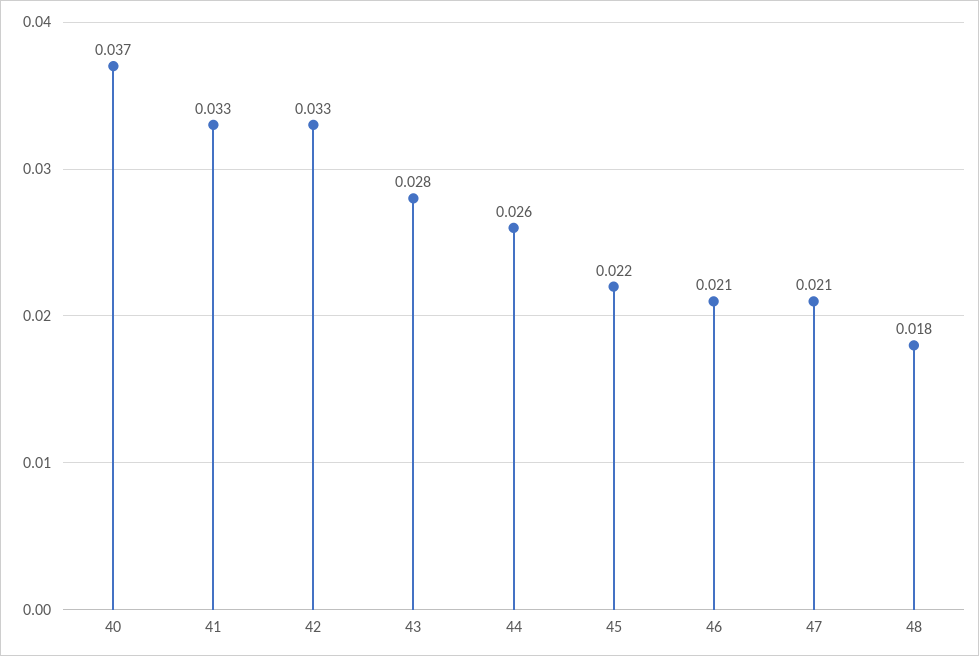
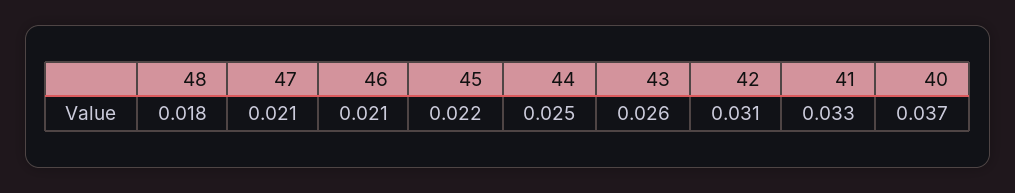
  {
    "40": 0.037,
    "41": 0.033,
-   "42": 0.033,
+   "42": 0.031,
-   "43": 0.028,
+   "43": 0.026,
-   "44": 0.026,
+   "44": 0.025,
    "45": 0.022,
    "46": 0.021,
    "47": 0.021,
    "48": 0.018
  }

